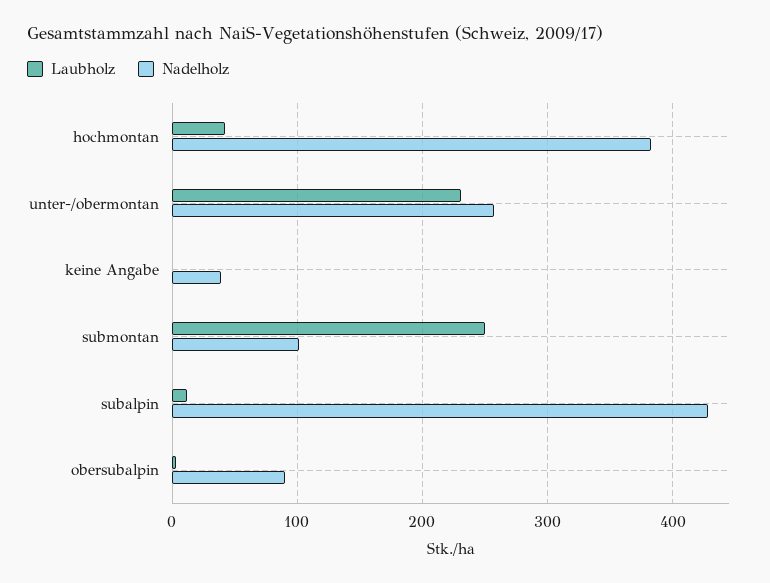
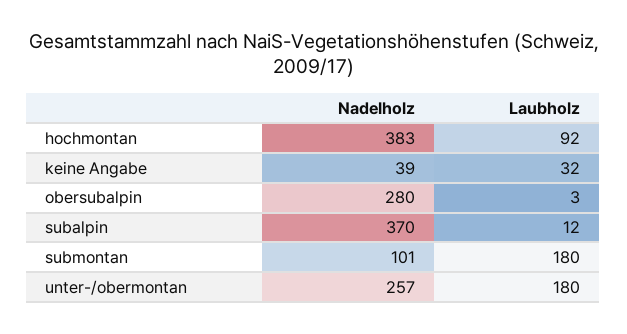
  {
    "Laubholz": {
-     "hochmontan": 40,
+     "hochmontan": 92,
-     "unter-/obermontan": 230,
+     "unter-/obermontan": 180,
-     "keine Angabe": 0,
+     "keine Angabe": 32,
-     "submontan": 250,
+     "submontan": 180,
      "subalpin": 12,
      "obersubalpin": 3
    },
    "Nadelholz": {
      "hochmontan": 383,
      "unter-/obermontan": 257,
      "keine Angabe": 39,
      "submontan": 101,
-     "subalpin": 430,
+     "subalpin": 370,
-     "obersubalpin": 90
+     "obersubalpin": 280
    }
  }

